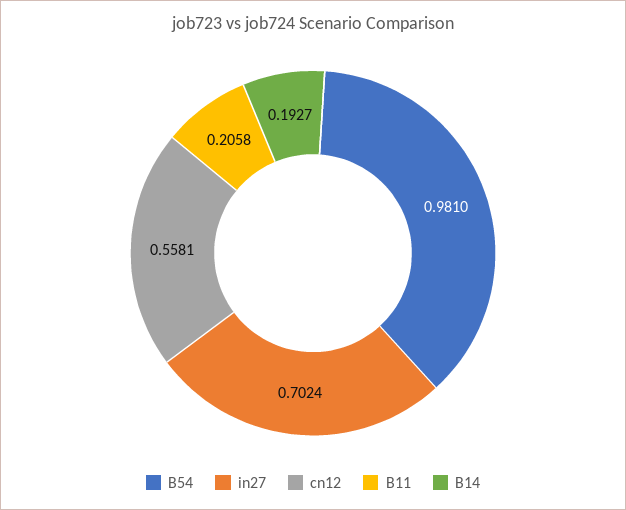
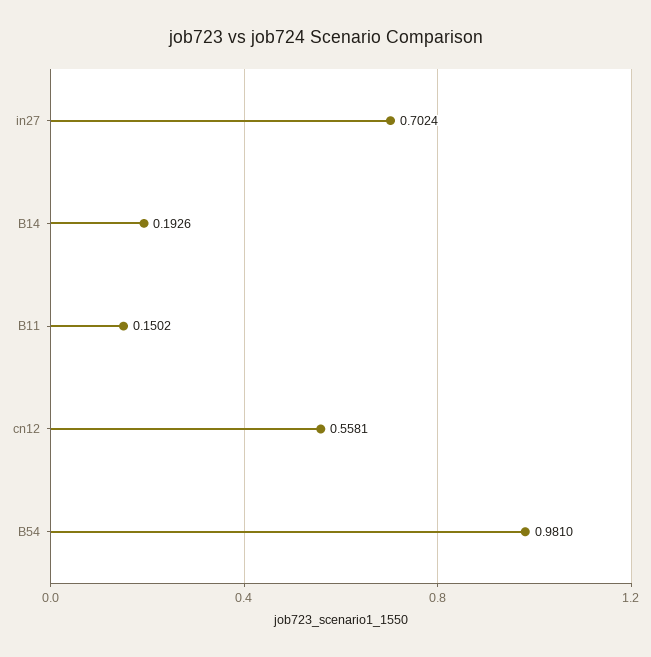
  {
    "B54": 0.981,
    "in27": 0.7024,
    "cn12": 0.5581,
-   "B11": 0.2058,
+   "B11": 0.1502,
-   "B14": 0.1927
+   "B14": 0.1926
  }

